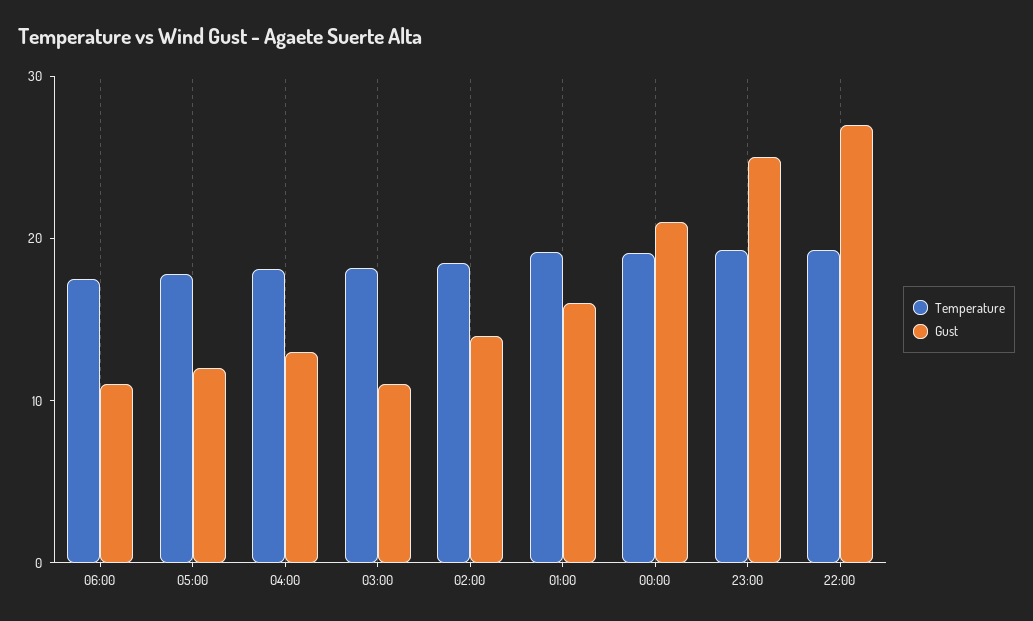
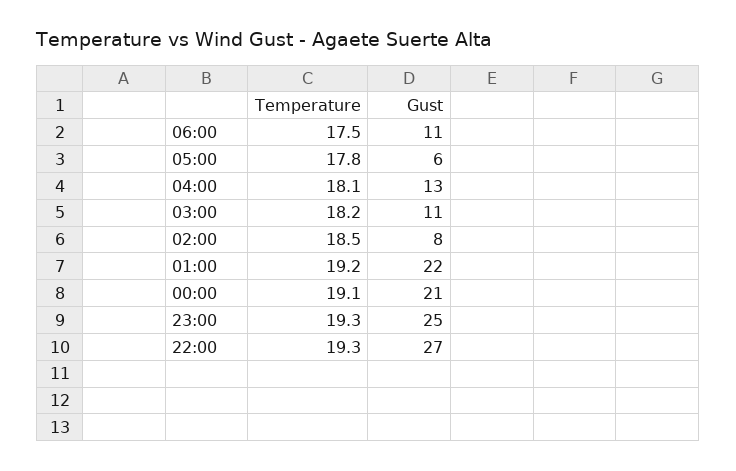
  {
    "Temperature": {
      "06:00": 17.5,
      "05:00": 17.8,
      "04:00": 18.1,
      "03:00": 18.2,
      "02:00": 18.5,
      "01:00": 19.2,
      "00:00": 19.1,
      "23:00": 19.3,
      "22:00": 19.3
    },
    "Gust": {
      "06:00": 11,
-     "05:00": 12,
+     "05:00": 6,
      "04:00": 13,
      "03:00": 11,
-     "02:00": 14,
+     "02:00": 8,
-     "01:00": 16,
+     "01:00": 22,
      "00:00": 21,
      "23:00": 25,
      "22:00": 27
    }
  }

